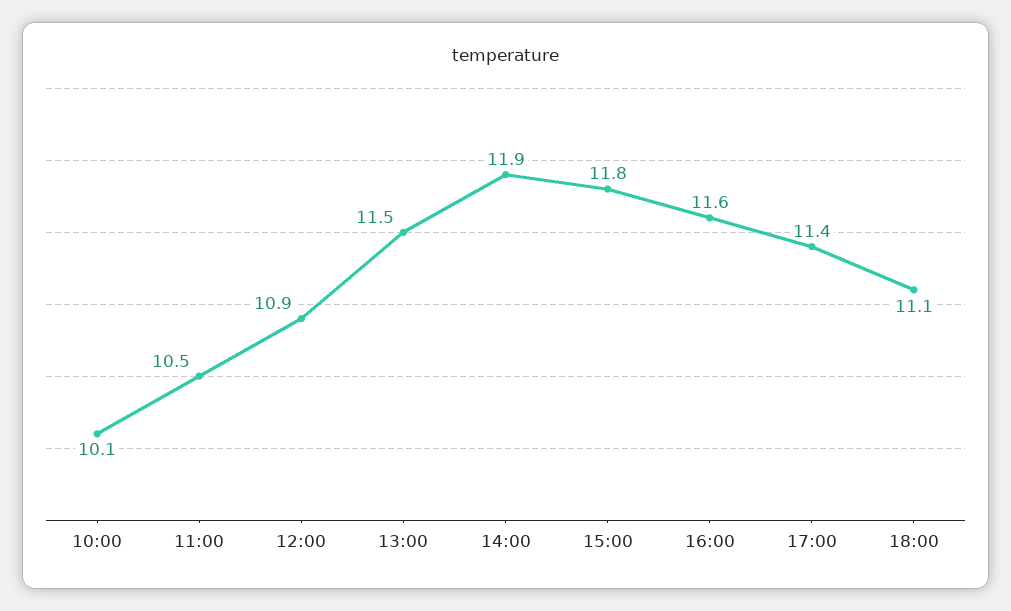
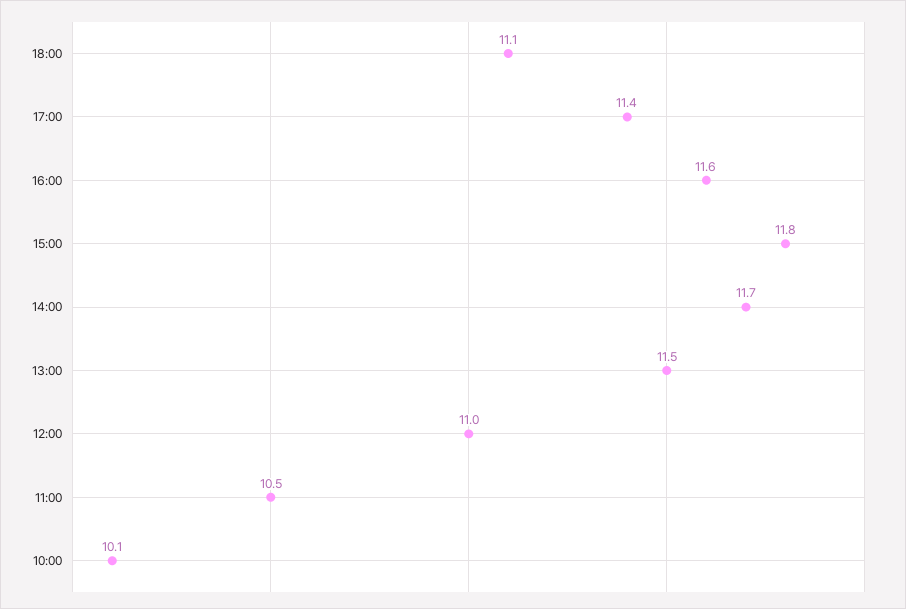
  {
    "10:00": 10.1,
    "11:00": 10.5,
-   "12:00": 10.9,
+   "12:00": 11,
    "13:00": 11.5,
-   "14:00": 11.9,
+   "14:00": 11.7,
    "15:00": 11.8,
    "16:00": 11.6,
    "17:00": 11.4,
    "18:00": 11.1
  }

